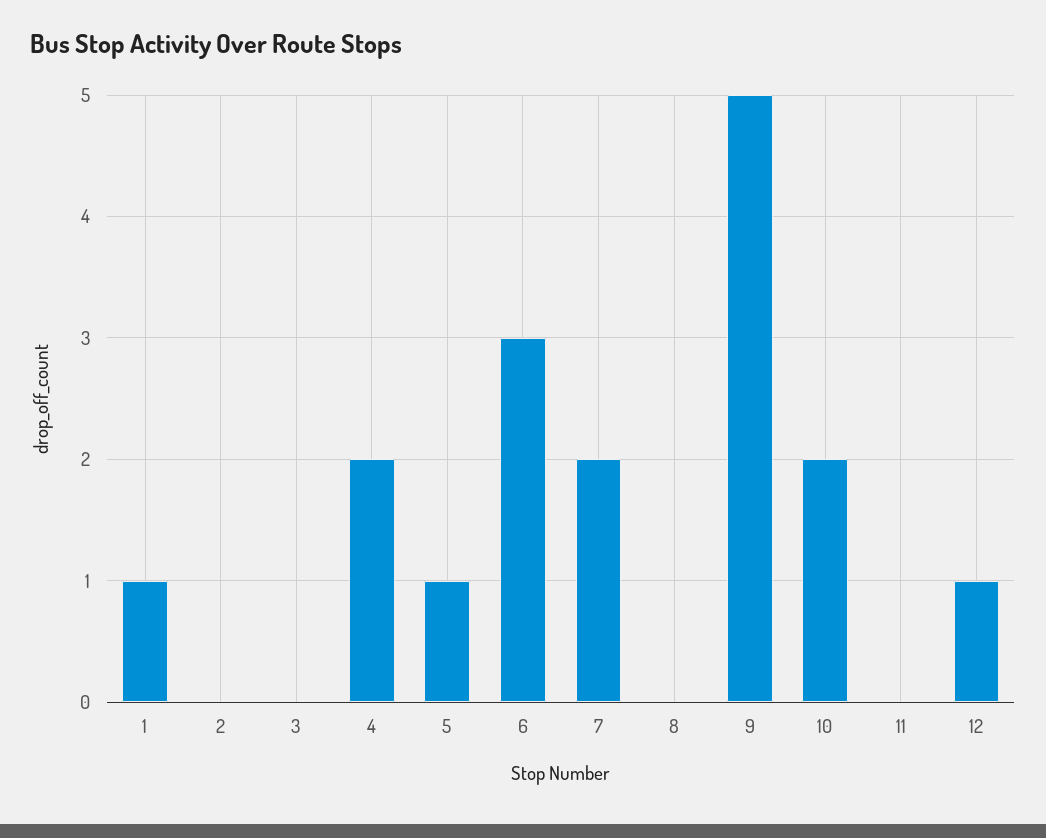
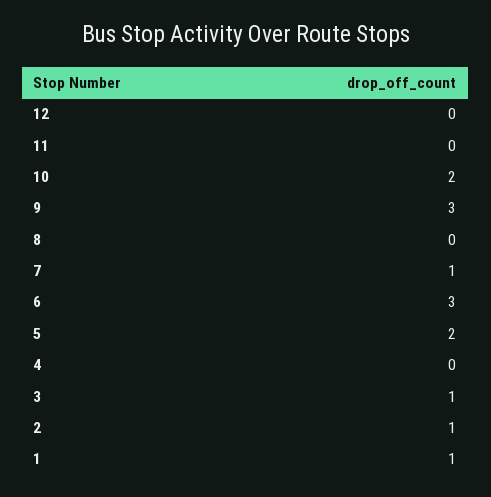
  {
    "1": 1,
-   "2": 0,
+   "2": 1,
-   "3": 0,
+   "3": 1,
-   "4": 2,
+   "4": 0,
-   "5": 1,
+   "5": 2,
    "6": 3,
-   "7": 2,
+   "7": 1,
    "8": 0,
-   "9": 5,
+   "9": 3,
    "10": 2,
    "11": 0,
-   "12": 1
+   "12": 0
  }

